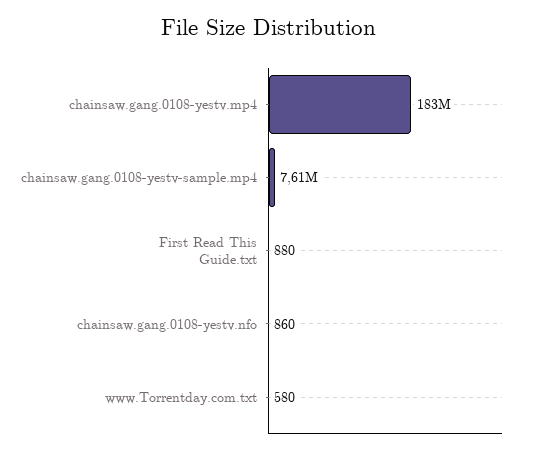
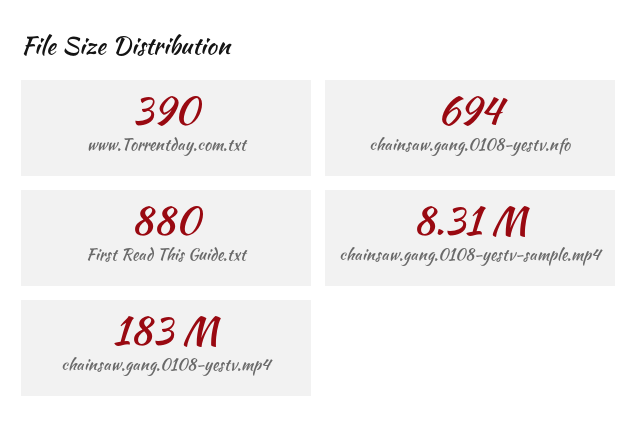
  {
    "chainsaw.gang.0108-yestv.mp4": 183000000,
-   "chainsaw.gang.0108-yestv-sample.mp4": 7610000,
+   "chainsaw.gang.0108-yestv-sample.mp4": 8310000,
    "First Read This Guide.txt": 880,
-   "chainsaw.gang.0108-yestv.nfo": 860,
+   "chainsaw.gang.0108-yestv.nfo": 694,
-   "www.Torrentday.com.txt": 580
+   "www.Torrentday.com.txt": 390
  }

